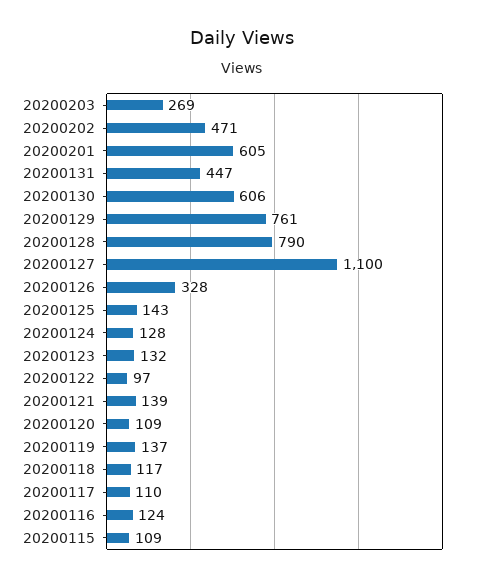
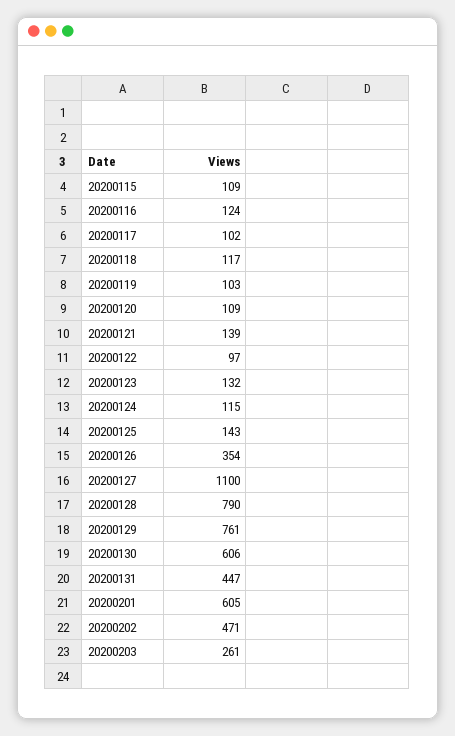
  {
-   "20200203": 269,
+   "20200203": 261,
    "20200202": 471,
    "20200201": 605,
    "20200131": 447,
    "20200130": 606,
    "20200129": 761,
    "20200128": 790,
    "20200127": 1100,
-   "20200126": 328,
+   "20200126": 354,
    "20200125": 143,
-   "20200124": 128,
+   "20200124": 115,
    "20200123": 132,
    "20200122": 97,
    "20200121": 139,
    "20200120": 109,
-   "20200119": 137,
+   "20200119": 103,
    "20200118": 117,
-   "20200117": 110,
+   "20200117": 102,
    "20200116": 124,
    "20200115": 109
  }

